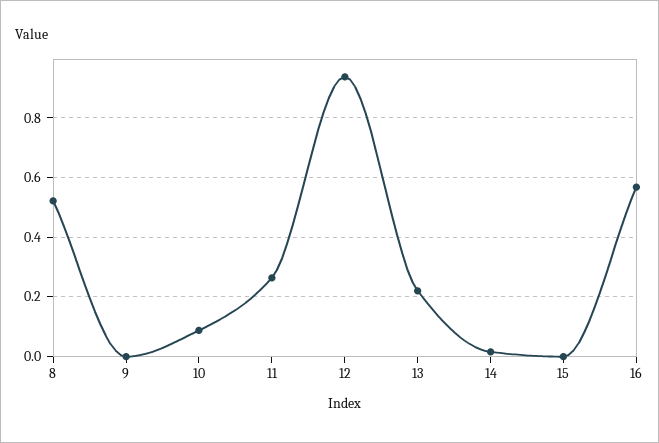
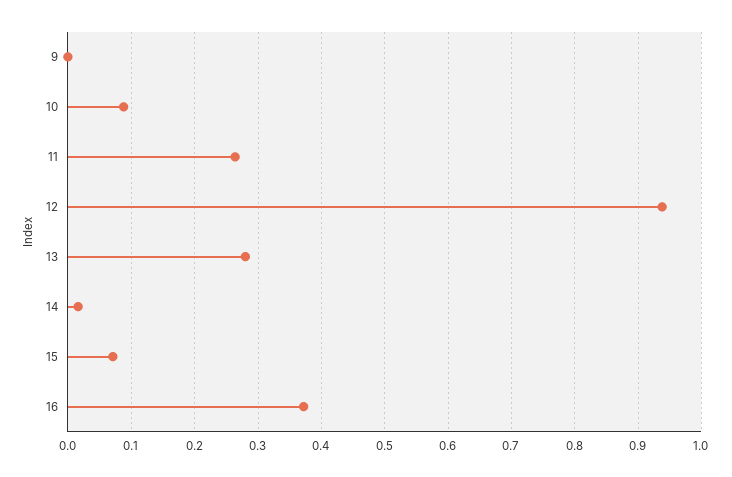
  {
-   "8": 0.525,
    "9": 0,
    "10": 0.09,
    "11": 0.26,
    "12": 0.94,
-   "13": 0.225,
+   "13": 0.28,
    "14": 0.02,
-   "15": 0,
+   "15": 0.07,
-   "16": 0.575
+   "16": 0.37
  }

